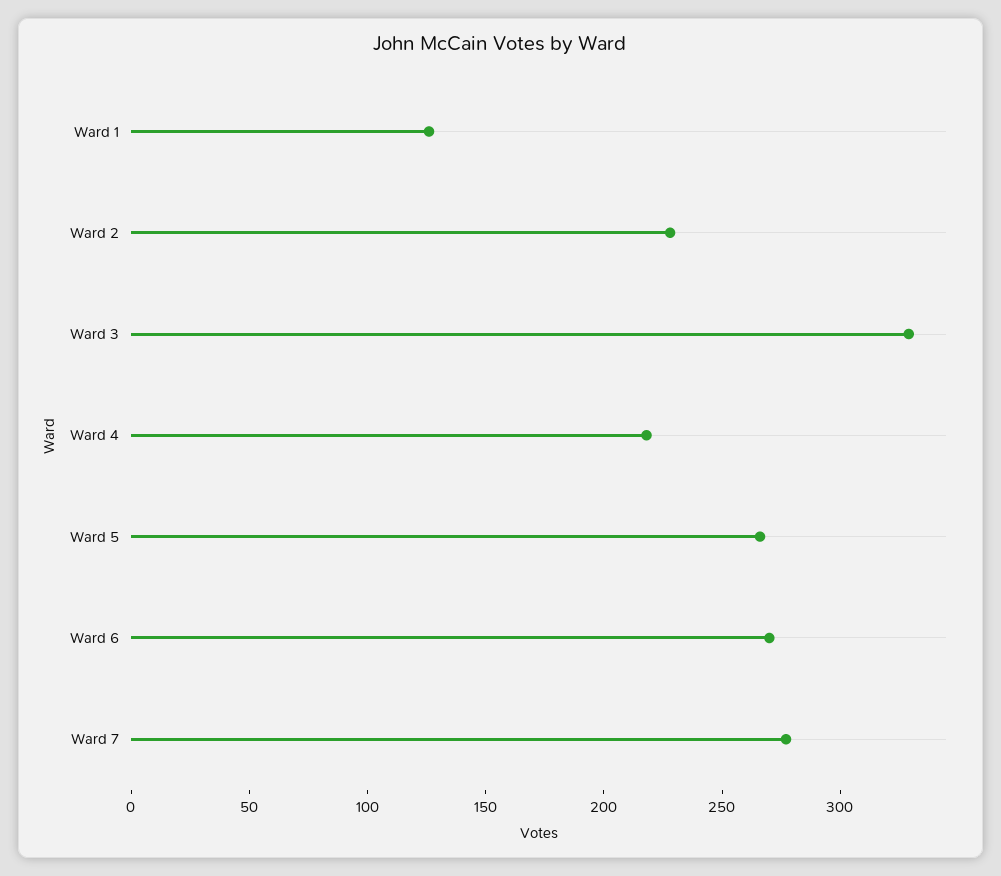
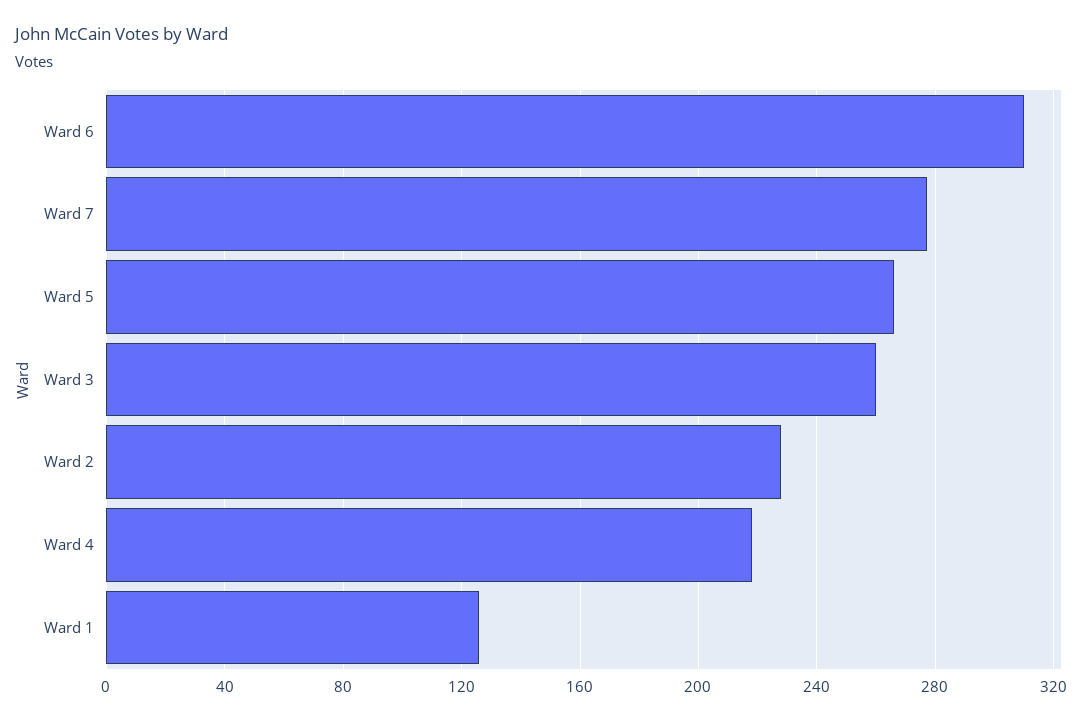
  {
    "Ward 1": 125,
    "Ward 2": 230,
-   "Ward 3": 330,
+   "Ward 3": 260,
    "Ward 4": 220,
    "Ward 5": 265,
-   "Ward 6": 270,
+   "Ward 6": 310,
    "Ward 7": 275
  }

